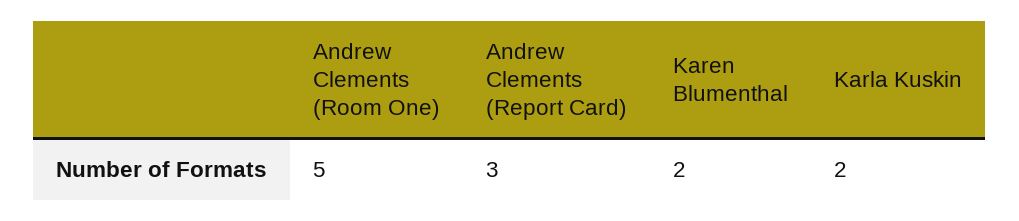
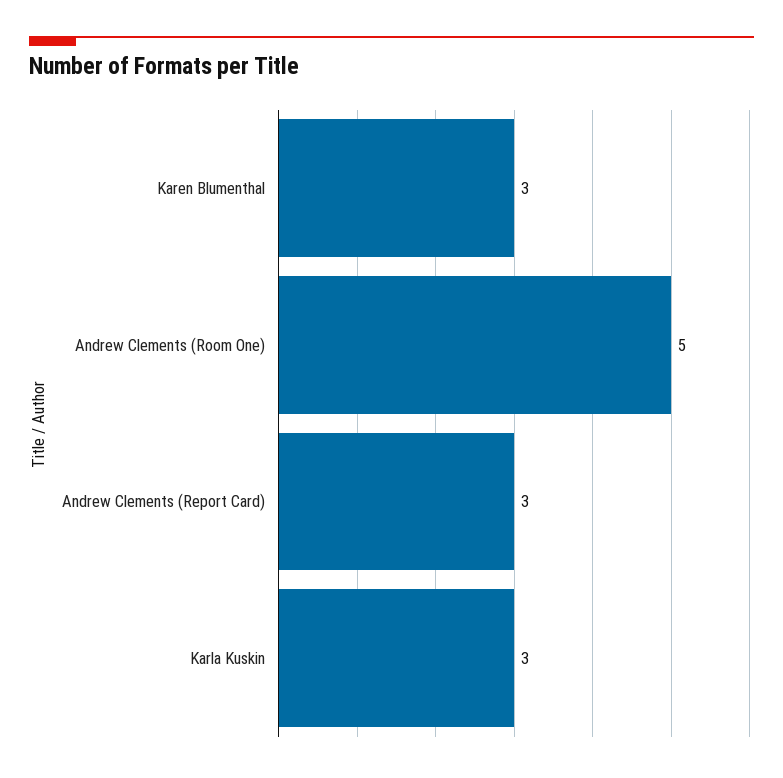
  {
    "Andrew Clements (Room One)": 5,
    "Andrew Clements (Report Card)": 3,
-   "Karen Blumenthal": 2,
+   "Karen Blumenthal": 3,
-   "Karla Kuskin": 2
+   "Karla Kuskin": 3
  }

